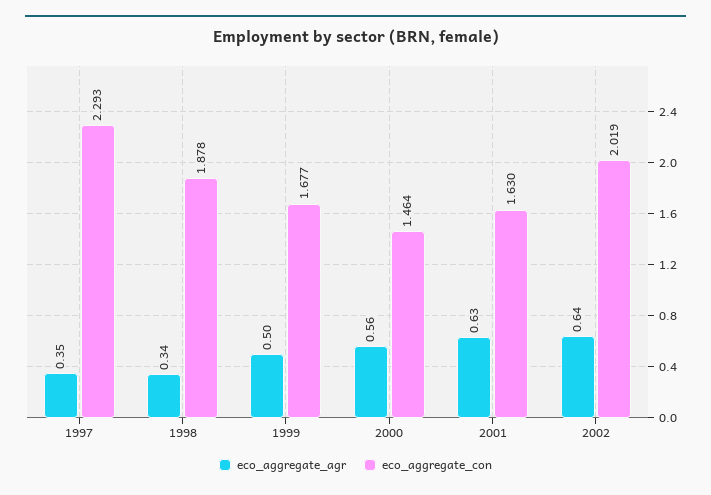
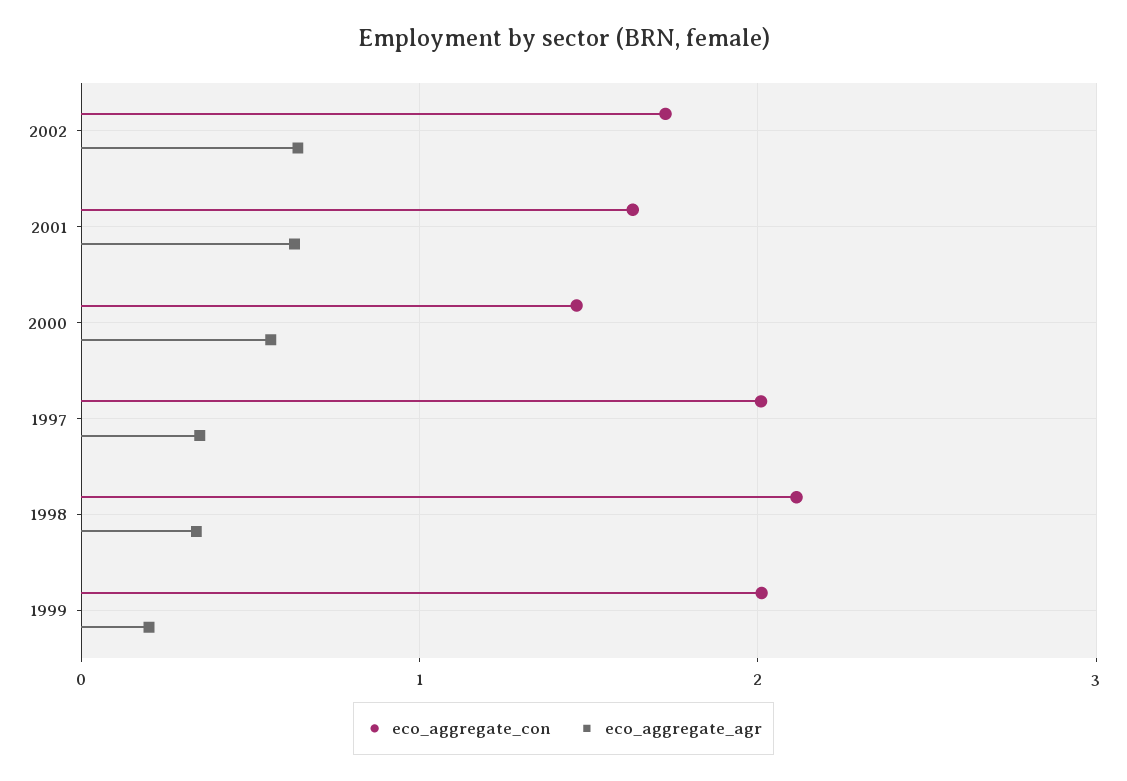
  {
    "eco_aggregate_agr": {
      "1997": 0.35,
      "1998": 0.34,
-     "1999": 0.5,
+     "1999": 0.2,
      "2000": 0.56,
      "2001": 0.63,
      "2002": 0.64
    },
    "eco_aggregate_con": {
-     "1997": 2.293,
+     "1997": 2,
-     "1998": 1.878,
+     "1998": 2.1,
-     "1999": 1.677,
+     "1999": 2,
      "2000": 1.464,
      "2001": 1.63,
-     "2002": 2.019
+     "2002": 1.7
    }
  }

